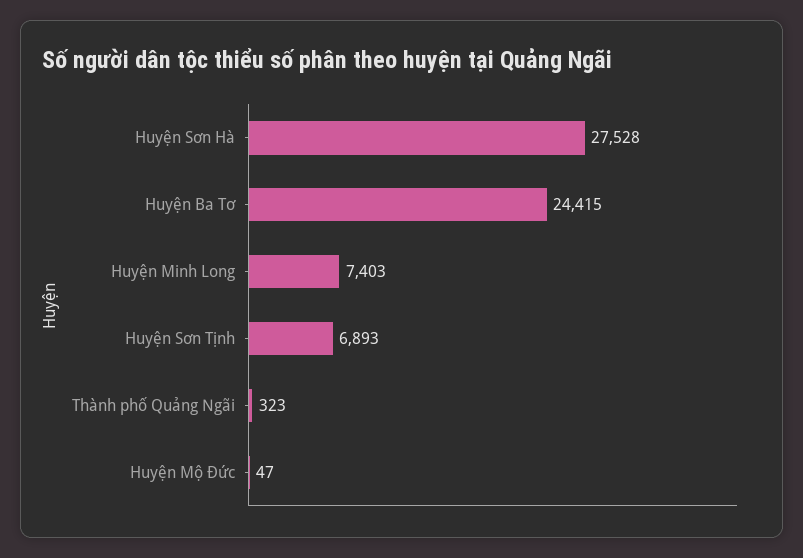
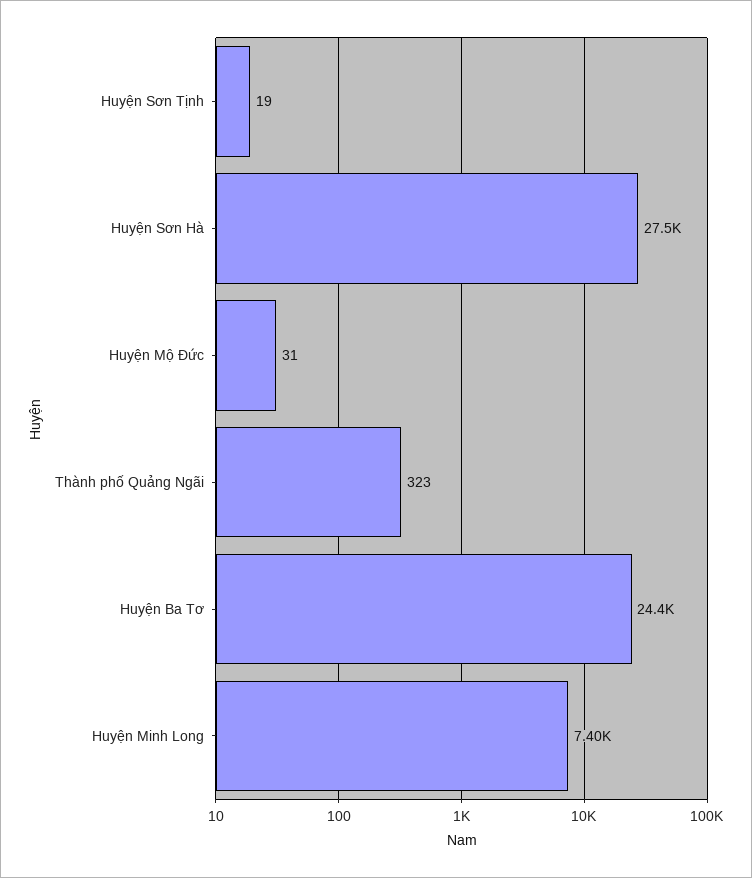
  {
    "Huyện Sơn Hà": 27528,
    "Huyện Ba Tơ": 24415,
    "Huyện Minh Long": 7403,
-   "Huyện Sơn Tịnh": 6893,
+   "Huyện Sơn Tịnh": 19,
    "Thành phố Quảng Ngãi": 323,
-   "Huyện Mộ Đức": 47
+   "Huyện Mộ Đức": 31
  }

